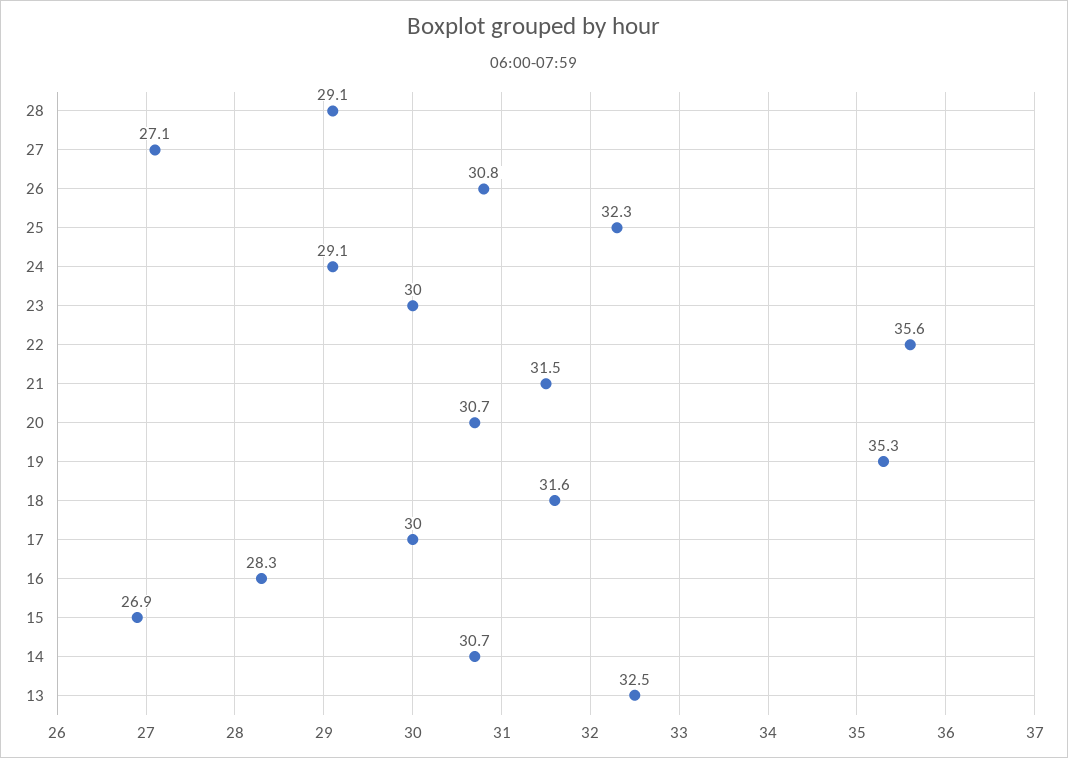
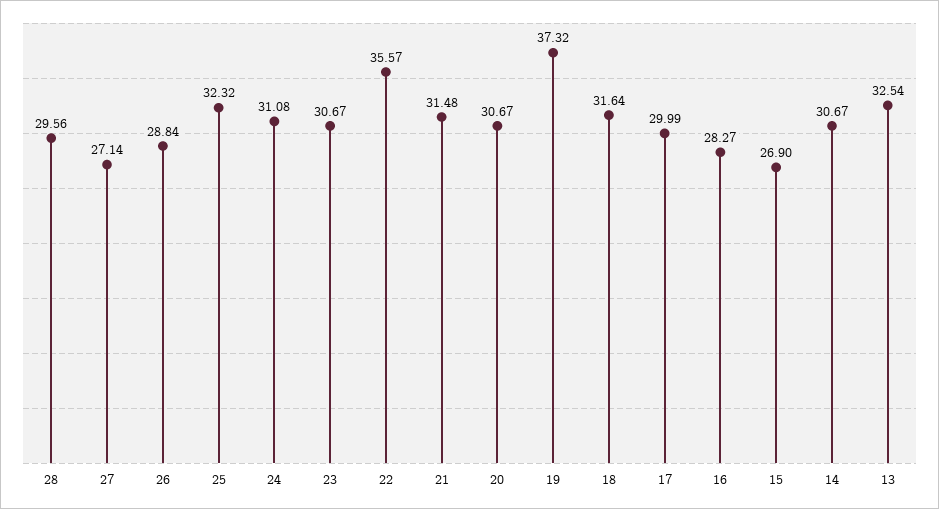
  {
-   "28": 29.1,
+   "28": 29.56,
    "27": 27.14,
-   "26": 30.8,
+   "26": 28.84,
    "25": 32.32,
-   "24": 29.1,
+   "24": 31.08,
-   "23": 30,
+   "23": 30.67,
    "22": 35.57,
    "21": 31.48,
    "20": 30.67,
-   "19": 35.3,
+   "19": 37.32,
    "18": 31.64,
    "17": 29.99,
    "16": 28.27,
    "15": 26.9,
    "14": 30.67,
    "13": 32.54
  }

